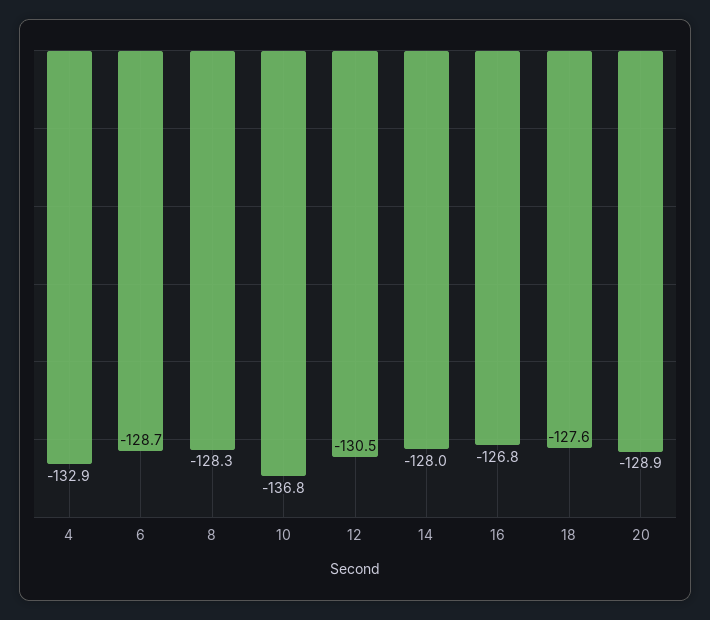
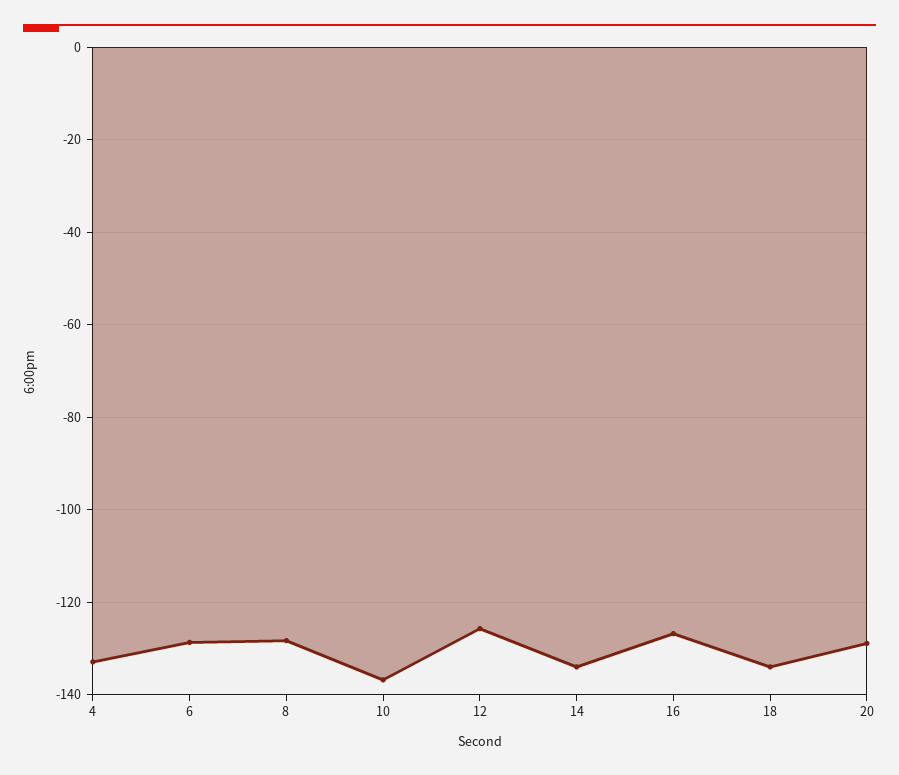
  {
    "4": -132.9,
    "6": -128.7,
    "8": -128.3,
    "10": -136.8,
-   "12": -130.5,
+   "12": -126,
-   "14": -128,
+   "14": -134,
    "16": -126.8,
-   "18": -127.6,
+   "18": -134,
    "20": -128.9
  }

